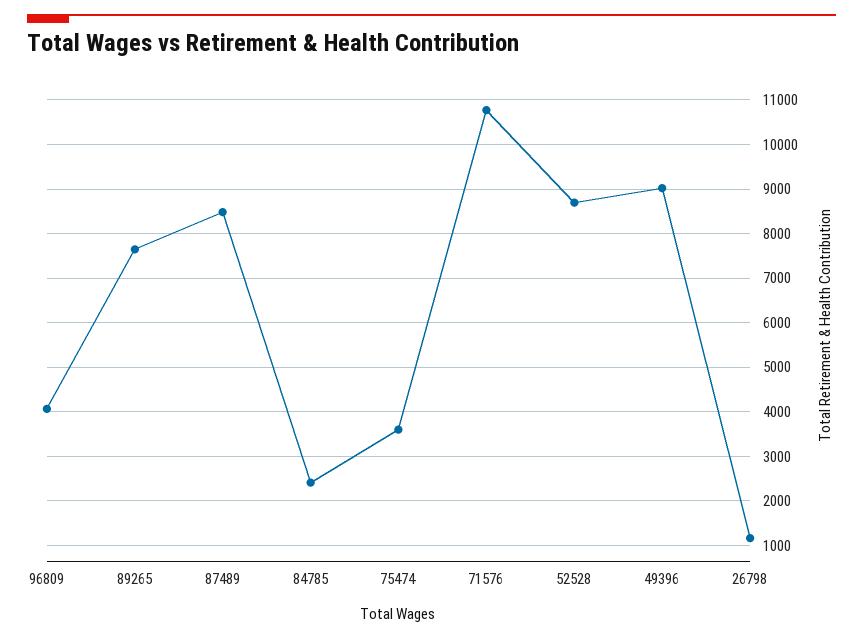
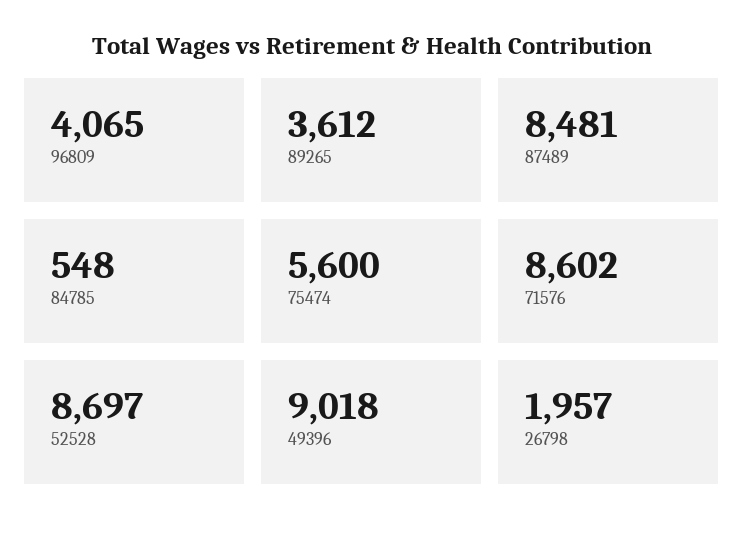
  {
    "96809": 4065,
-   "89265": 7600,
+   "89265": 3612,
    "87489": 8481,
-   "84785": 2400,
+   "84785": 548,
-   "75474": 3600,
+   "75474": 5600,
-   "71576": 10800,
+   "71576": 8602,
    "52528": 8697,
    "49396": 9018,
-   "26798": 1200
+   "26798": 1957
  }

